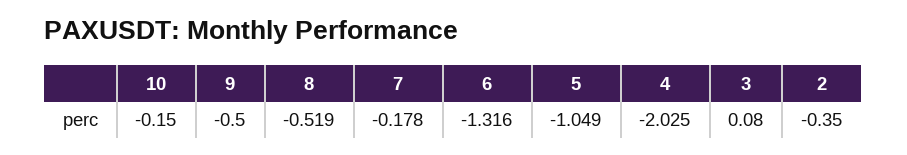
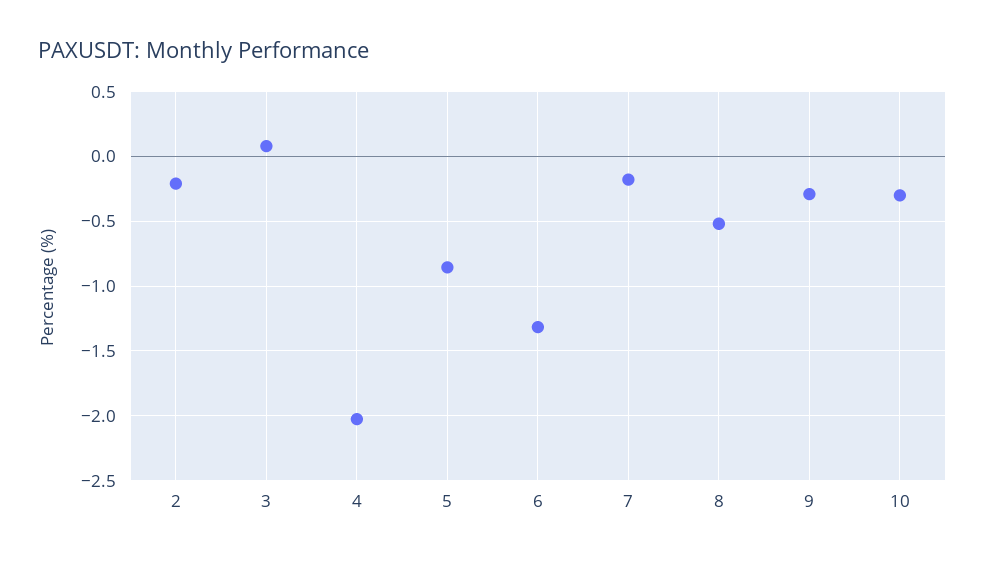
  {
-   "10": -0.15,
+   "10": -0.3,
-   "9": -0.5,
+   "9": -0.3,
    "8": -0.519,
    "7": -0.178,
    "6": -1.316,
-   "5": -1.049,
+   "5": -0.85,
    "4": -2.025,
    "3": 0.08,
-   "2": -0.35
+   "2": -0.2
  }

